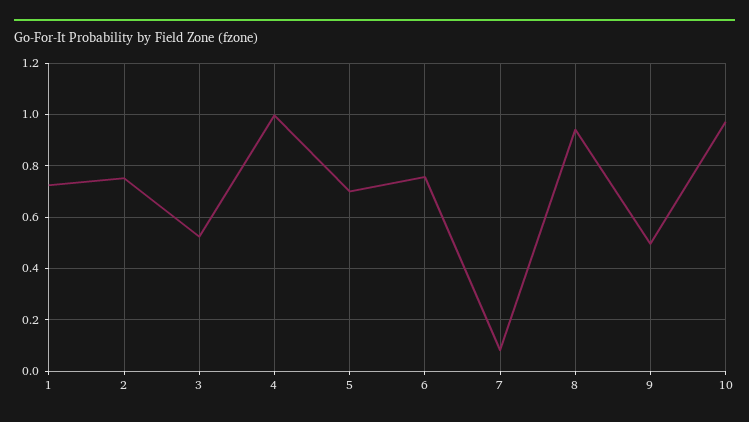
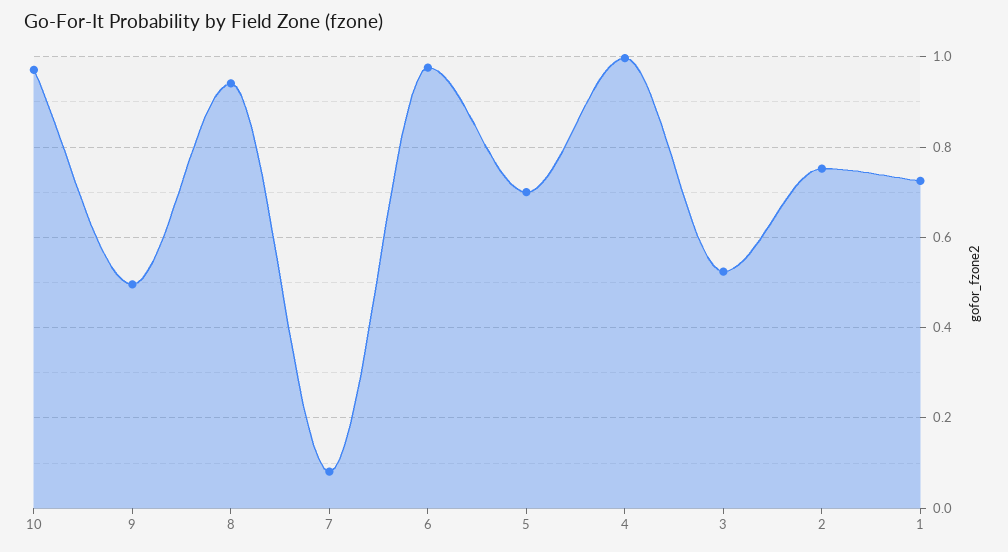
  {
    "1": 0.72,
    "2": 0.76,
    "3": 0.52,
    "4": 1,
    "5": 0.7,
-   "6": 0.75,
+   "6": 0.98,
    "7": 0.08,
    "8": 0.94,
    "9": 0.5,
    "10": 0.98
  }

